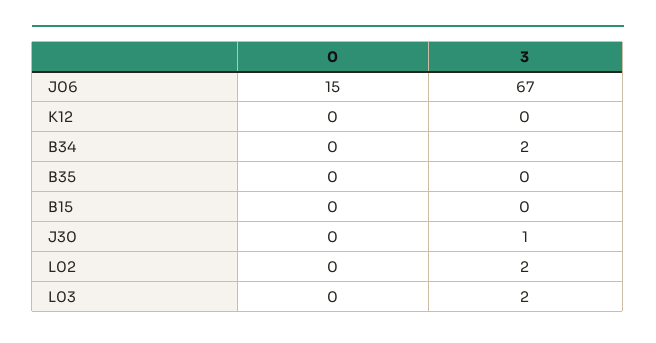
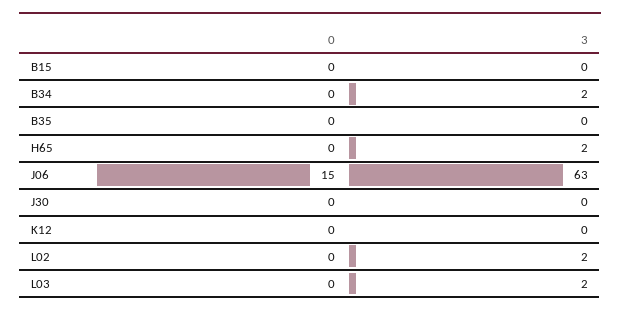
  {
    "0": {
      "J06": 15,
      "K12": 0,
      "B34": 0,
      "B35": 0,
      "B15": 0,
      "J30": 0,
      "L02": 0,
-     "L03": 0
+     "L03": 0,
+     "H65": 0
    },
    "3": {
-     "J06": 67,
+     "J06": 63,
      "K12": 0,
      "B34": 2,
      "B35": 0,
      "B15": 0,
-     "J30": 1,
+     "J30": 0,
      "L02": 2,
-     "L03": 2
+     "L03": 2,
+     "H65": 2
    }
  }

